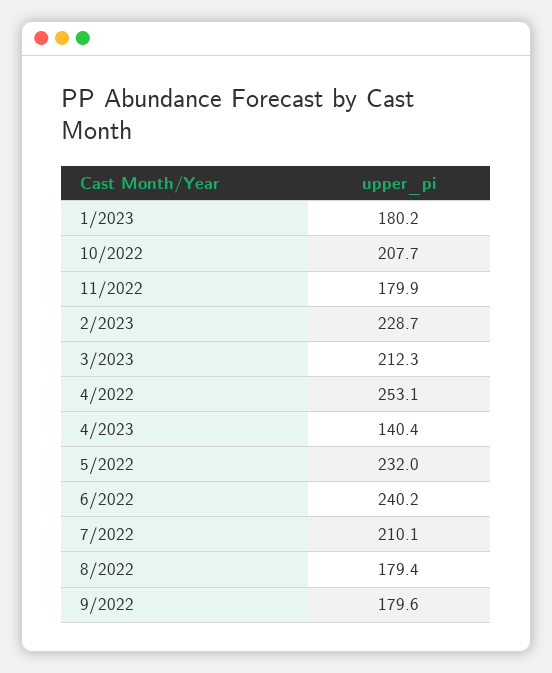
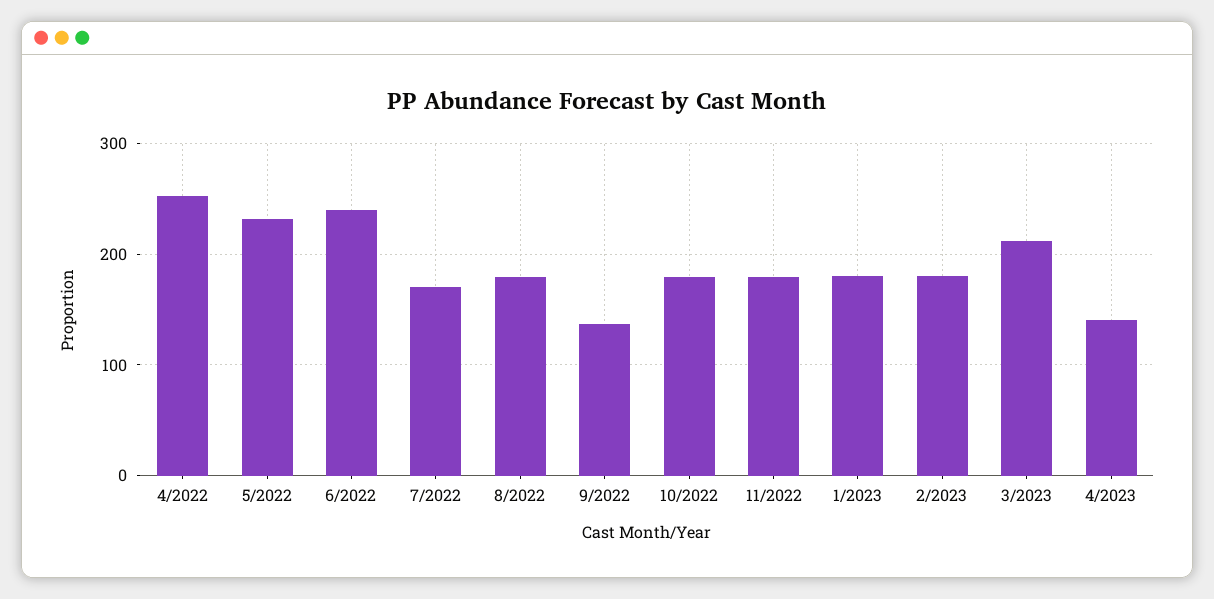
  {
    "1/2023": 180.2,
-   "10/2022": 207.7,
+   "10/2022": 180,
    "11/2022": 179.9,
-   "2/2023": 228.7,
+   "2/2023": 180,
    "3/2023": 212.3,
    "4/2022": 253.1,
    "4/2023": 140.4,
    "5/2022": 232,
    "6/2022": 240.2,
-   "7/2022": 210.1,
+   "7/2022": 170,
    "8/2022": 179.4,
-   "9/2022": 179.6
+   "9/2022": 140
  }

